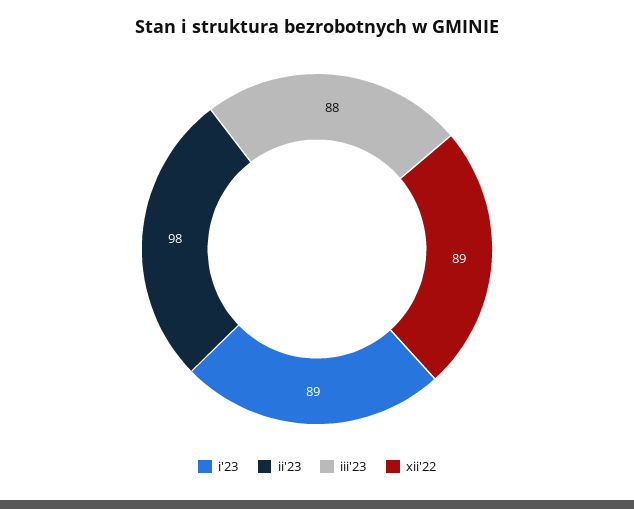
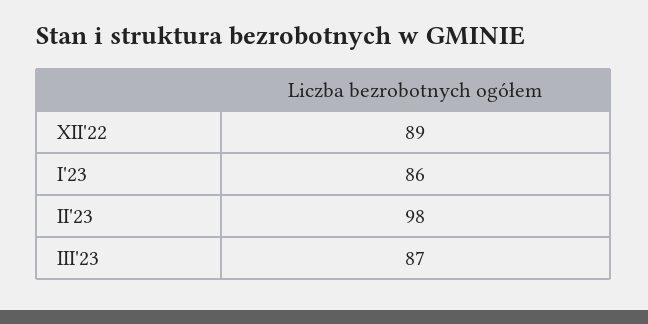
  {
-   "i'23": 89,
+   "i'23": 86,
    "ii'23": 98,
-   "iii'23": 88,
+   "iii'23": 87,
    "xii'22": 89
  }

